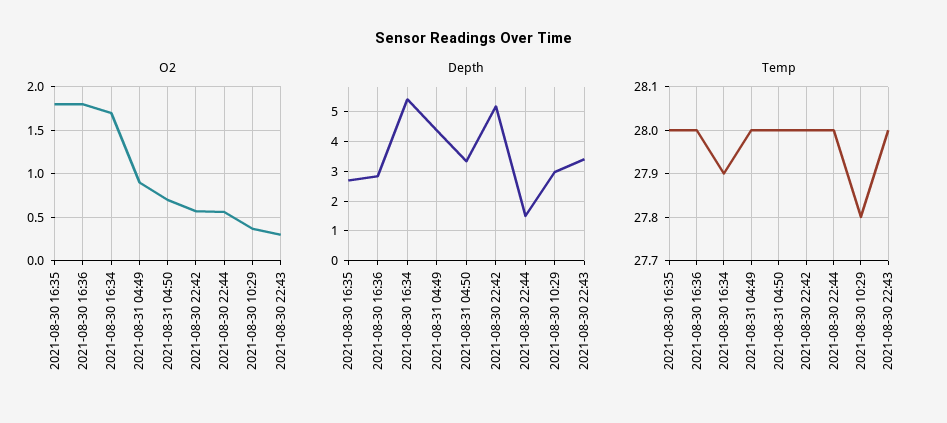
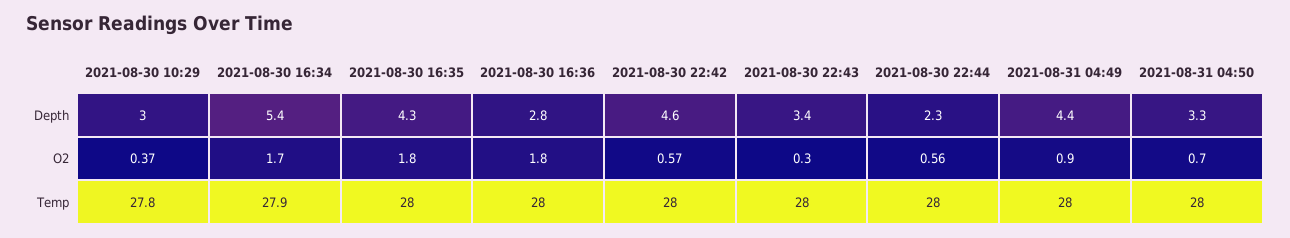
  {
    "O2": {
      "2021-08-30 16:35": 1.8,
      "2021-08-30 16:36": 1.8,
      "2021-08-30 16:34": 1.7,
      "2021-08-31 04:49": 0.9,
      "2021-08-31 04:50": 0.7,
      "2021-08-30 22:42": 0.57,
      "2021-08-30 22:44": 0.56,
      "2021-08-30 10:29": 0.37,
      "2021-08-30 22:43": 0.3
    },
    "Depth": {
-     "2021-08-30 16:35": 2.75,
+     "2021-08-30 16:35": 4.3,
      "2021-08-30 16:36": 2.8,
      "2021-08-30 16:34": 5.4,
      "2021-08-31 04:49": 4.4,
      "2021-08-31 04:50": 3.3,
-     "2021-08-30 22:42": 5.25,
+     "2021-08-30 22:42": 4.6,
-     "2021-08-30 22:44": 1.5,
+     "2021-08-30 22:44": 2.3,
      "2021-08-30 10:29": 3,
      "2021-08-30 22:43": 3.4
    },
    "Temp": {
      "2021-08-30 16:35": 28,
      "2021-08-30 16:36": 28,
      "2021-08-30 16:34": 27.9,
      "2021-08-31 04:49": 28,
      "2021-08-31 04:50": 28,
      "2021-08-30 22:42": 28,
      "2021-08-30 22:44": 28,
      "2021-08-30 10:29": 27.8,
      "2021-08-30 22:43": 28
    }
  }

